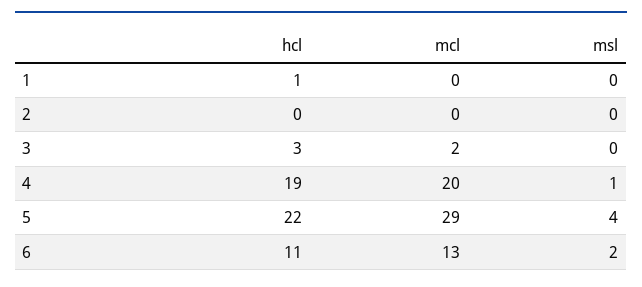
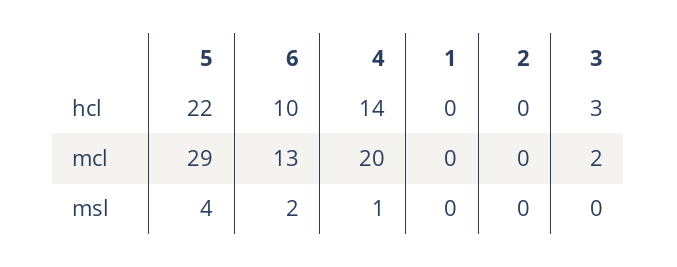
  {
    "hcl": {
-     "1": 1,
+     "1": 0,
      "2": 0,
      "3": 3,
-     "4": 19,
+     "4": 14,
      "5": 22,
-     "6": 11
+     "6": 10
    },
    "mcl": {
      "1": 0,
      "2": 0,
      "3": 2,
      "4": 20,
      "5": 29,
      "6": 13
    },
    "msl": {
      "1": 0,
      "2": 0,
      "3": 0,
      "4": 1,
      "5": 4,
      "6": 2
    }
  }

